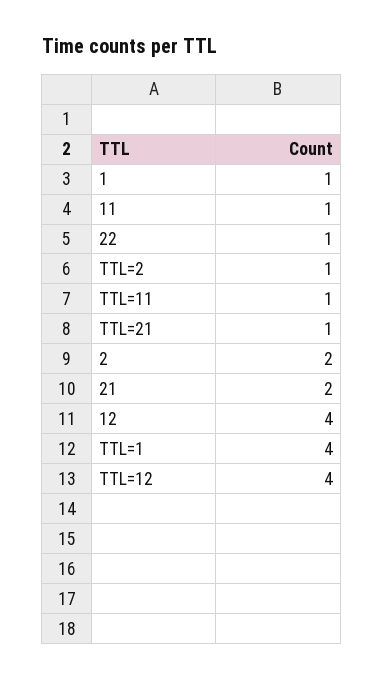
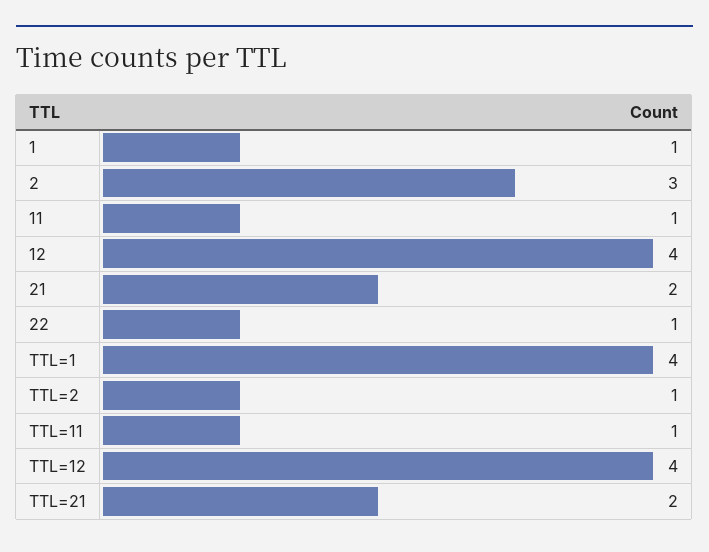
  {
    "1": 1,
    "11": 1,
    "22": 1,
    "TTL=2": 1,
    "TTL=11": 1,
-   "TTL=21": 1,
+   "TTL=21": 2,
-   "2": 2,
+   "2": 3,
    "21": 2,
    "12": 4,
    "TTL=1": 4,
    "TTL=12": 4
  }

